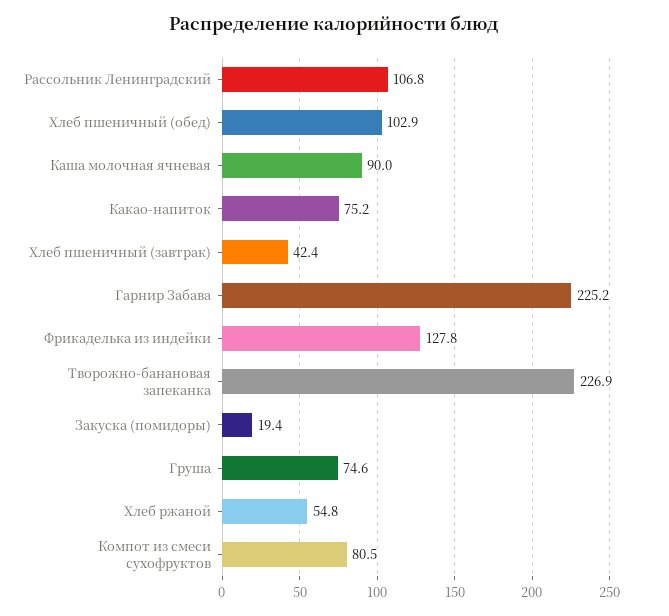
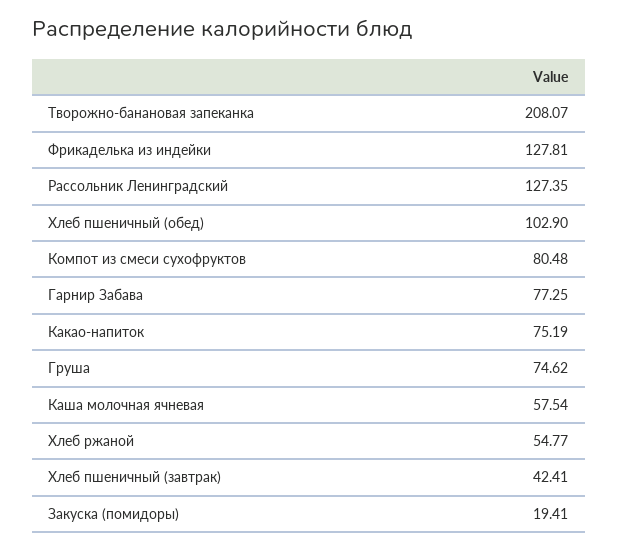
  {
-   "Рассольник Ленинградский": 106.8,
+   "Рассольник Ленинградский": 127.35,
    "Хлеб пшеничный (обед)": 102.9,
-   "Каша молочная ячневая": 90,
+   "Каша молочная ячневая": 57.54,
    "Какао-напиток": 75.19,
    "Хлеб пшеничный (завтрак)": 42.41,
-   "Гарнир Забава": 225.2,
+   "Гарнир Забава": 77.25,
    "Фрикаделька из индейки": 127.81,
-   "Творожно-банановая запеканка": 226.9,
+   "Творожно-банановая запеканка": 208.07,
    "Закуска (помидоры)": 19.41,
    "Груша": 74.62,
    "Хлеб ржаной": 54.77,
    "Компот из смеси сухофруктов": 80.48
  }

